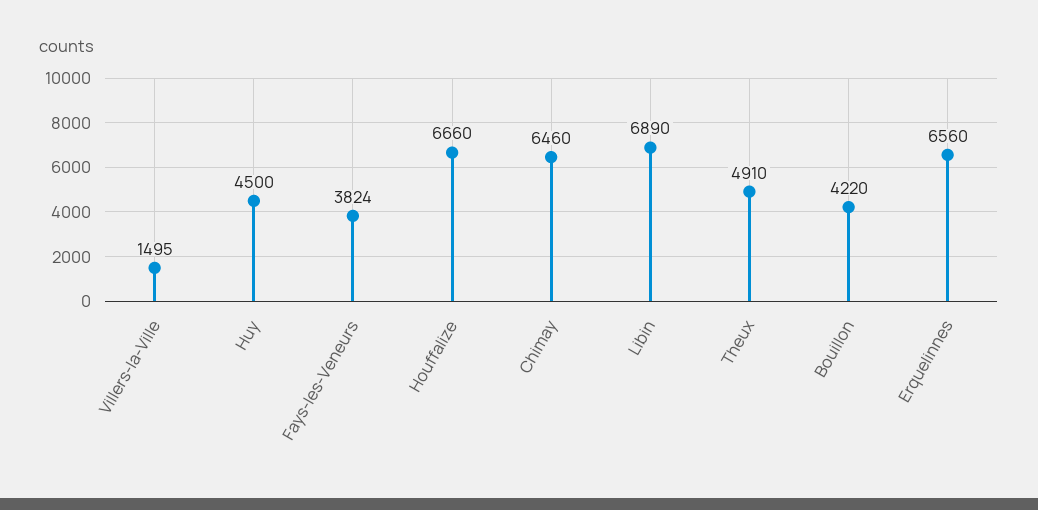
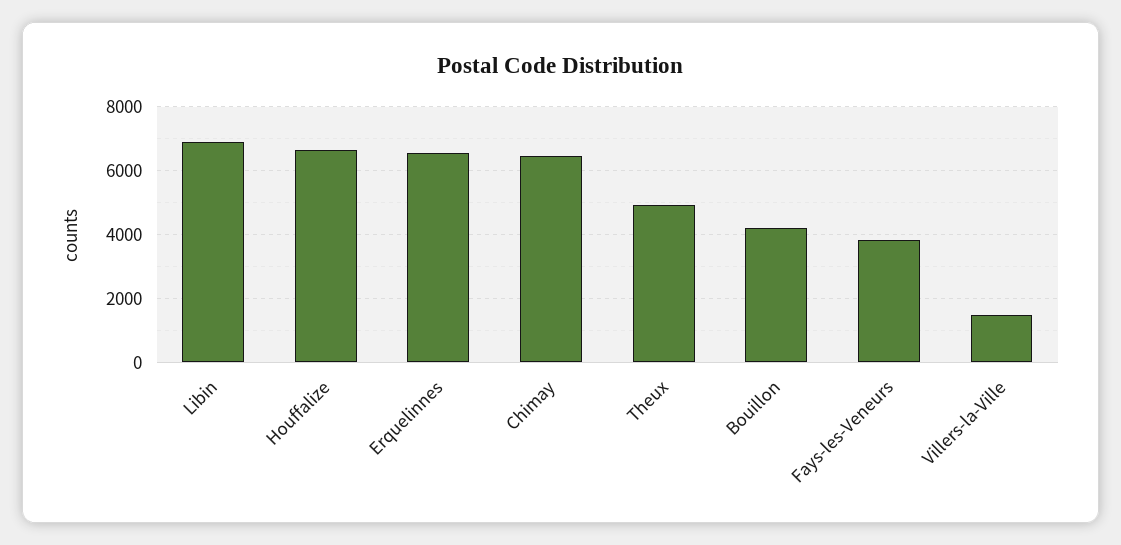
  {
    "Villers-la-Ville": 1495,
-   "Huy": 4500,
    "Fays-les-Veneurs": 3824,
    "Houffalize": 6660,
    "Chimay": 6460,
    "Libin": 6890,
    "Theux": 4910,
    "Bouillon": 4220,
    "Erquelinnes": 6560
  }

